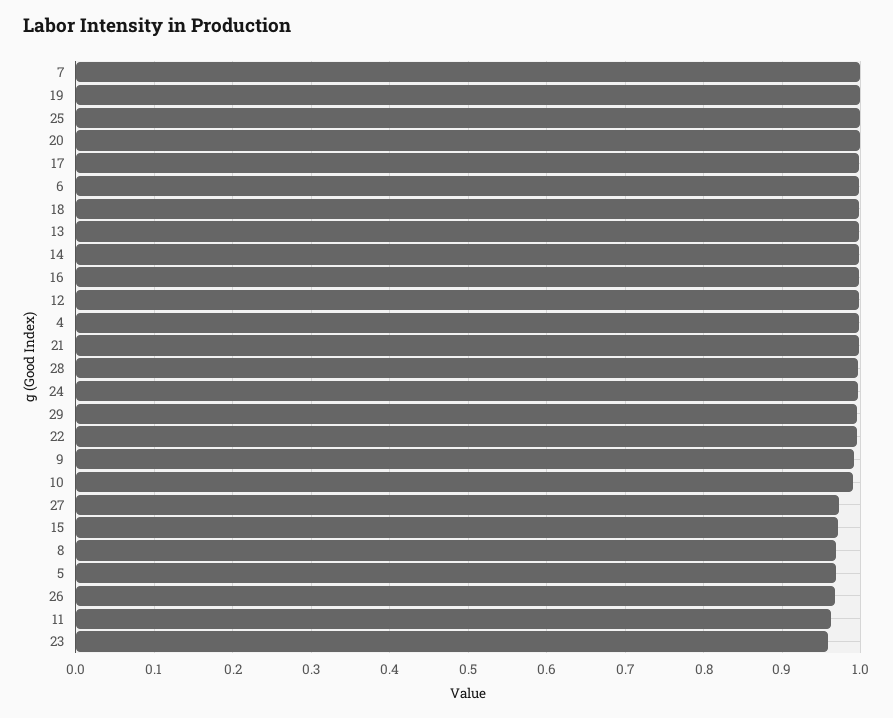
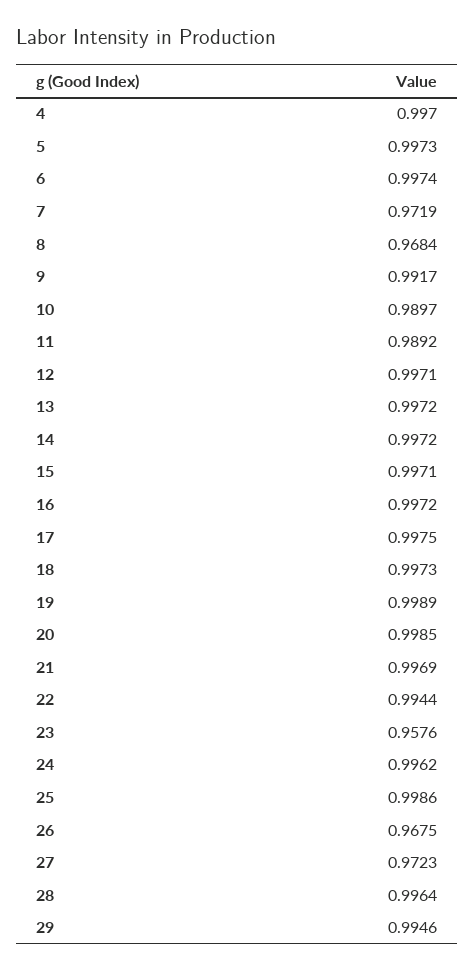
  {
-   "7": 1,
+   "7": 0.9719,
    "19": 0.9989,
    "25": 0.9986,
    "20": 0.9985,
    "17": 0.9975,
    "6": 0.9974,
    "18": 0.9973,
    "13": 0.9972,
    "14": 0.9972,
    "16": 0.9972,
    "12": 0.9971,
    "4": 0.997,
    "21": 0.9969,
    "28": 0.9964,
    "24": 0.9962,
    "29": 0.9946,
    "22": 0.9944,
    "9": 0.9917,
    "10": 0.9897,
    "27": 0.9723,
-   "15": 0.97,
+   "15": 0.9971,
    "8": 0.9684,
-   "5": 0.97,
+   "5": 0.9973,
    "26": 0.9675,
-   "11": 0.96,
+   "11": 0.9892,
    "23": 0.9576
  }

